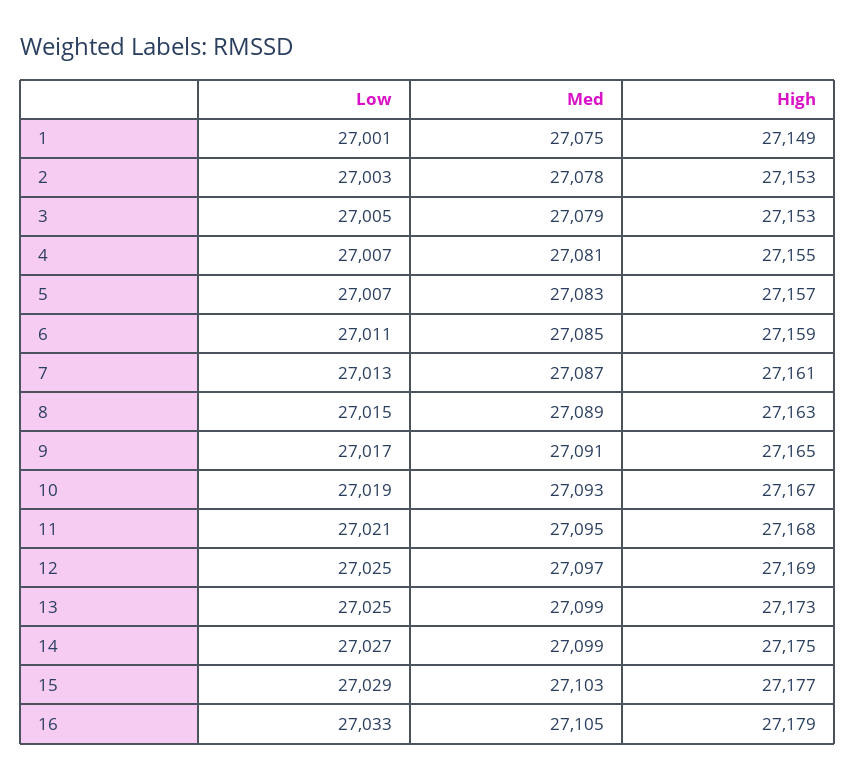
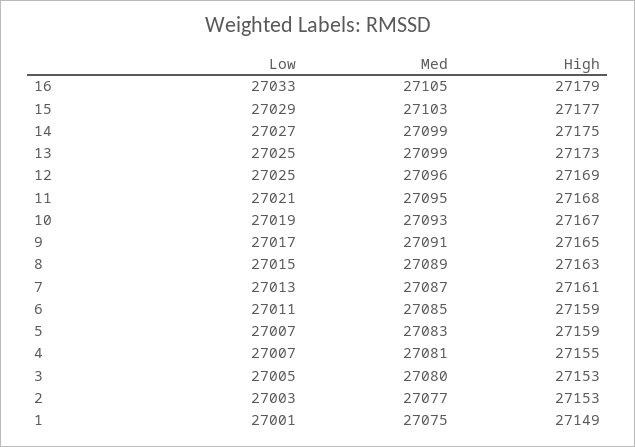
  {
    "Low": {
      "1": 27001,
      "2": 27003,
      "3": 27005,
      "4": 27007,
      "5": 27007,
      "6": 27011,
      "7": 27013,
      "8": 27015,
      "9": 27017,
      "10": 27019,
      "11": 27021,
      "12": 27025,
      "13": 27025,
      "14": 27027,
      "15": 27029,
      "16": 27033
    },
    "Med": {
      "1": 27075,
-     "2": 27078,
+     "2": 27077,
-     "3": 27079,
+     "3": 27080,
      "4": 27081,
      "5": 27083,
      "6": 27085,
      "7": 27087,
      "8": 27089,
      "9": 27091,
      "10": 27093,
      "11": 27095,
-     "12": 27097,
+     "12": 27096,
      "13": 27099,
      "14": 27099,
      "15": 27103,
      "16": 27105
    },
    "High": {
      "1": 27149,
      "2": 27153,
      "3": 27153,
      "4": 27155,
-     "5": 27157,
+     "5": 27159,
      "6": 27159,
      "7": 27161,
      "8": 27163,
      "9": 27165,
      "10": 27167,
      "11": 27168,
      "12": 27169,
      "13": 27173,
      "14": 27175,
      "15": 27177,
      "16": 27179
    }
  }

